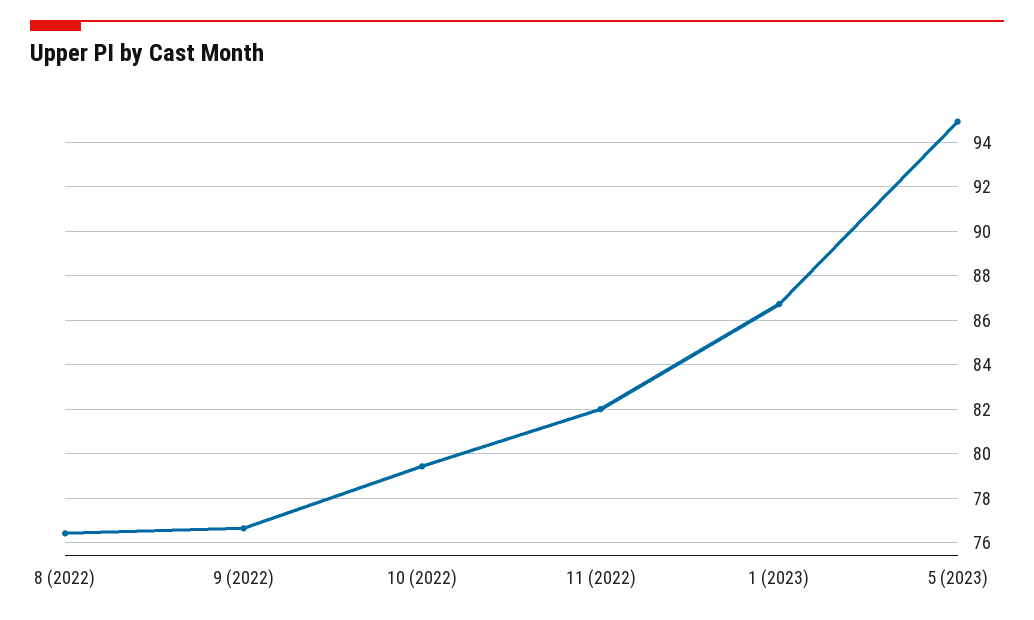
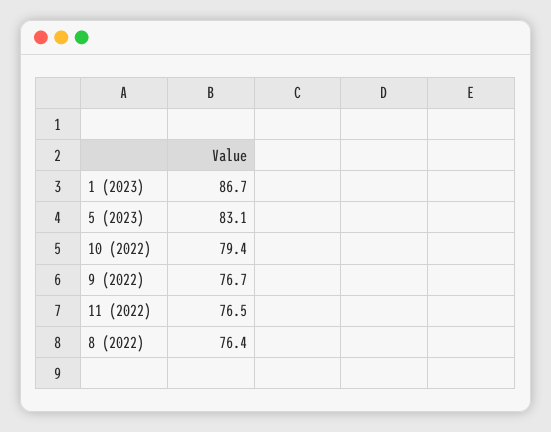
  {
    "8 (2022)": 76.4,
    "9 (2022)": 76.7,
    "10 (2022)": 79.4,
-   "11 (2022)": 82,
+   "11 (2022)": 76.5,
    "1 (2023)": 86.7,
-   "5 (2023)": 95
+   "5 (2023)": 83.1
  }

